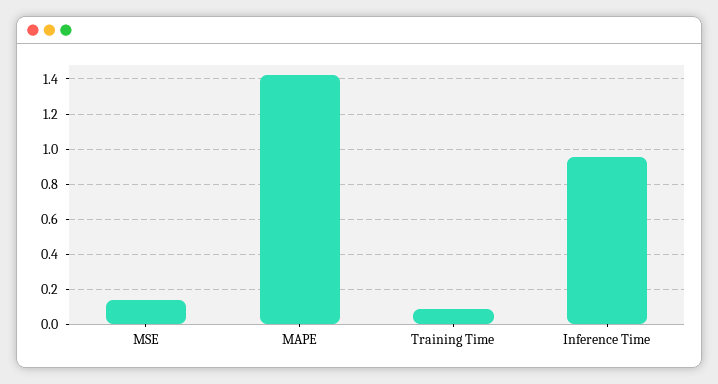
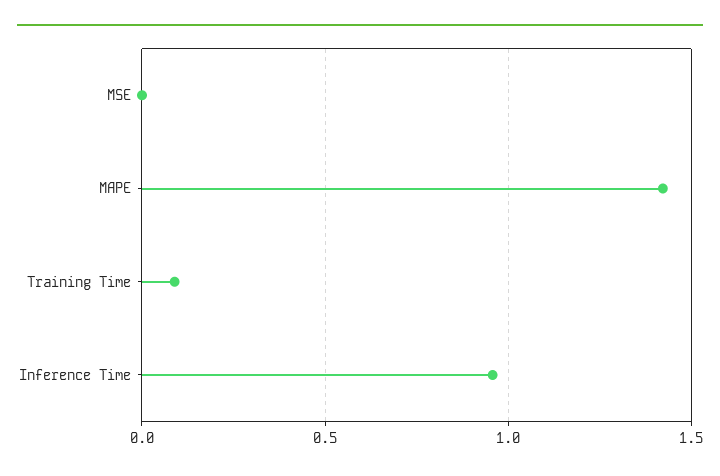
  {
-   "MSE": 0.15,
+   "MSE": 0,
    "MAPE": 1.4,
    "Training Time": 0.1,
    "Inference Time": 0.95
  }

